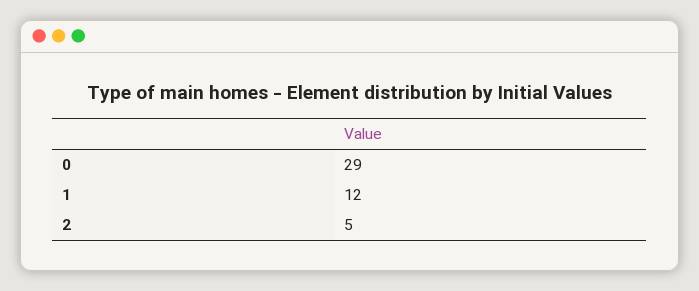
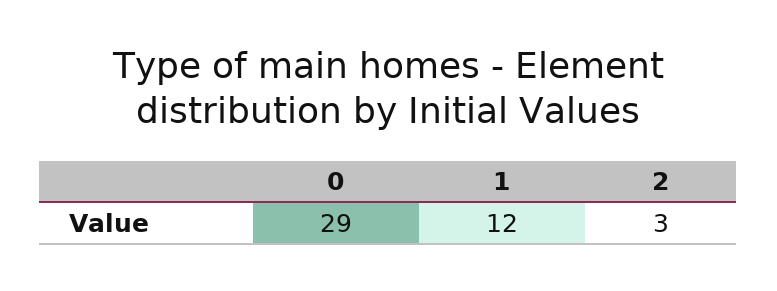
  {
    "0": 29,
    "1": 12,
-   "2": 5
+   "2": 3
  }

